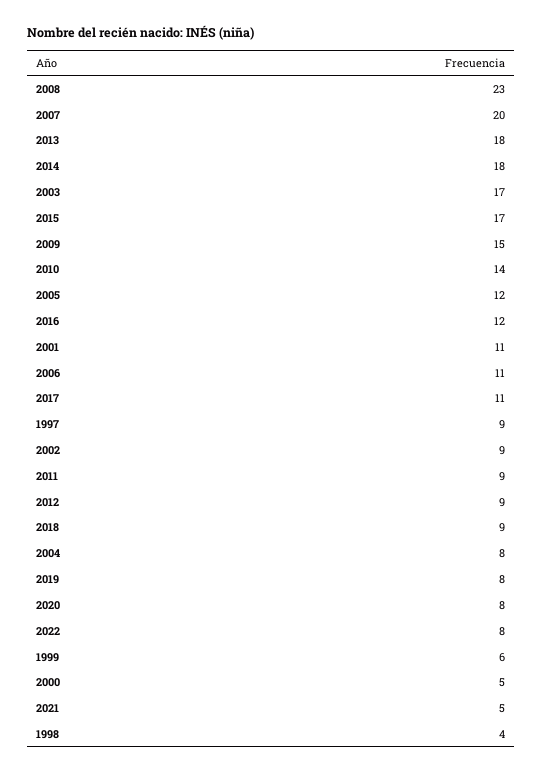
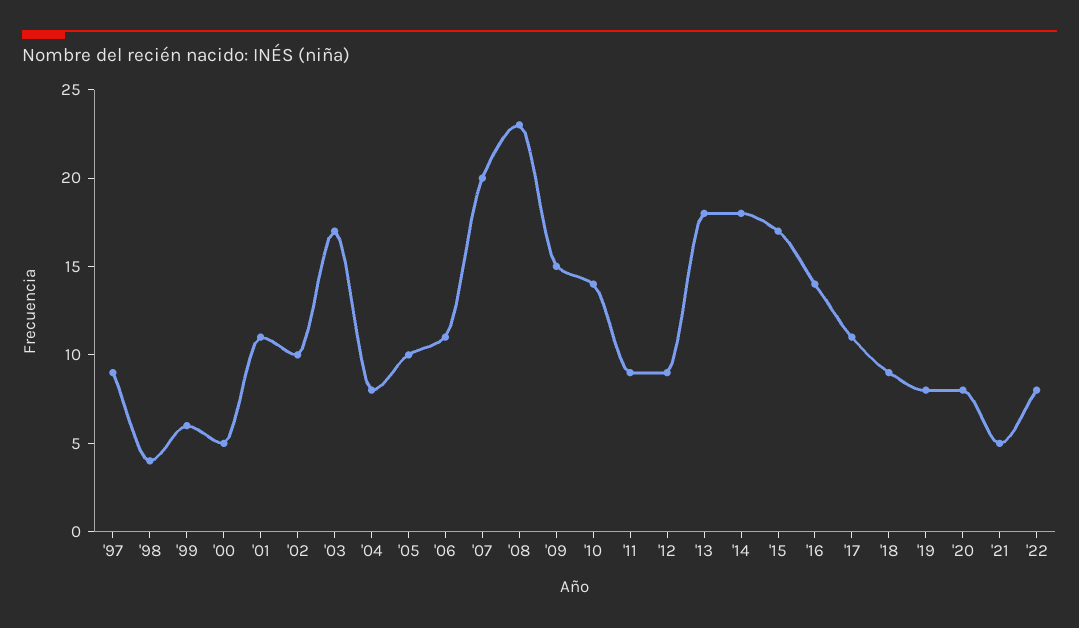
  {
    "2008": 23,
    "2007": 20,
    "2013": 18,
    "2014": 18,
    "2003": 17,
    "2015": 17,
    "2009": 15,
    "2010": 14,
-   "2005": 12,
+   "2005": 10,
-   "2016": 12,
+   "2016": 14,
    "2001": 11,
    "2006": 11,
    "2017": 11,
    "1997": 9,
-   "2002": 9,
+   "2002": 10,
    "2011": 9,
    "2012": 9,
    "2018": 9,
    "2004": 8,
    "2019": 8,
    "2020": 8,
    "2022": 8,
    "1999": 6,
    "2000": 5,
    "2021": 5,
    "1998": 4
  }

